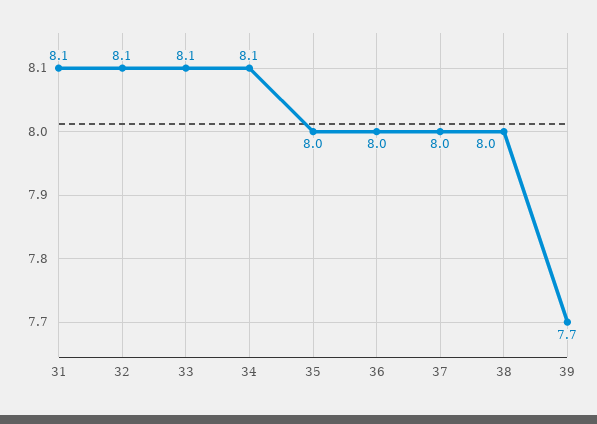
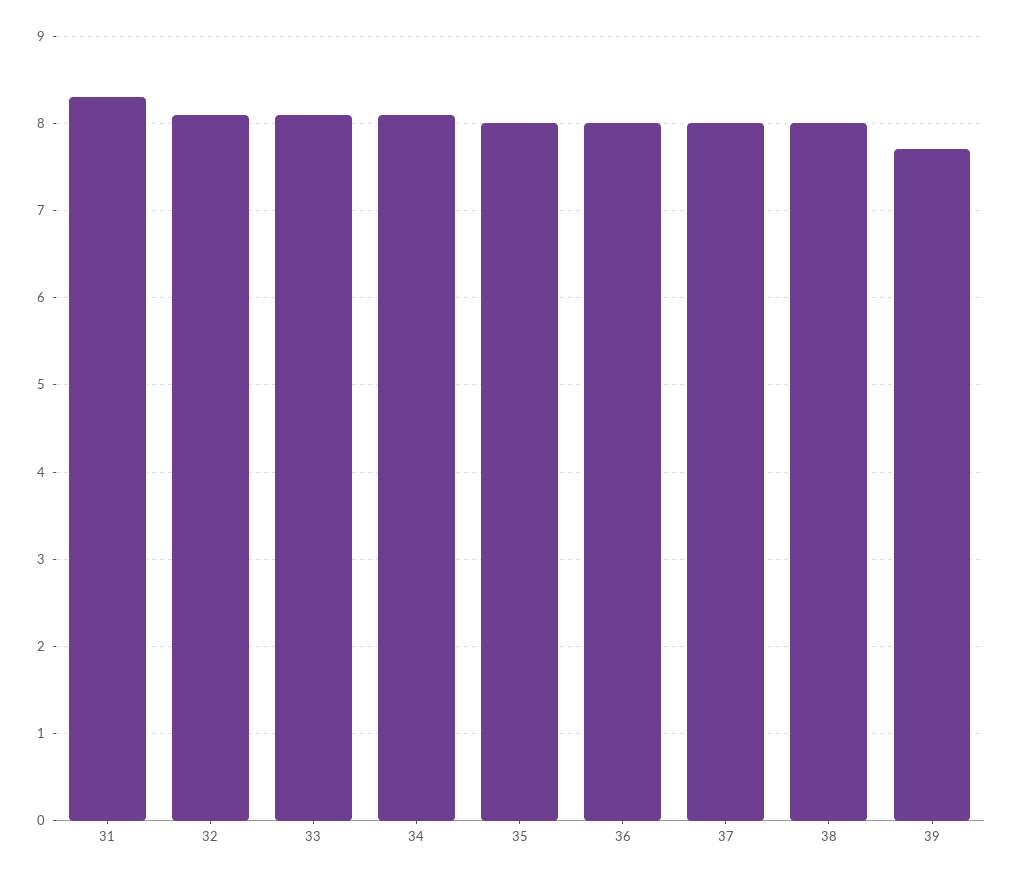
  {
-   "31": 8.1,
+   "31": 8.3,
    "32": 8.1,
    "33": 8.1,
    "34": 8.1,
    "35": 8,
    "36": 8,
    "37": 8,
    "38": 8,
    "39": 7.7
  }

